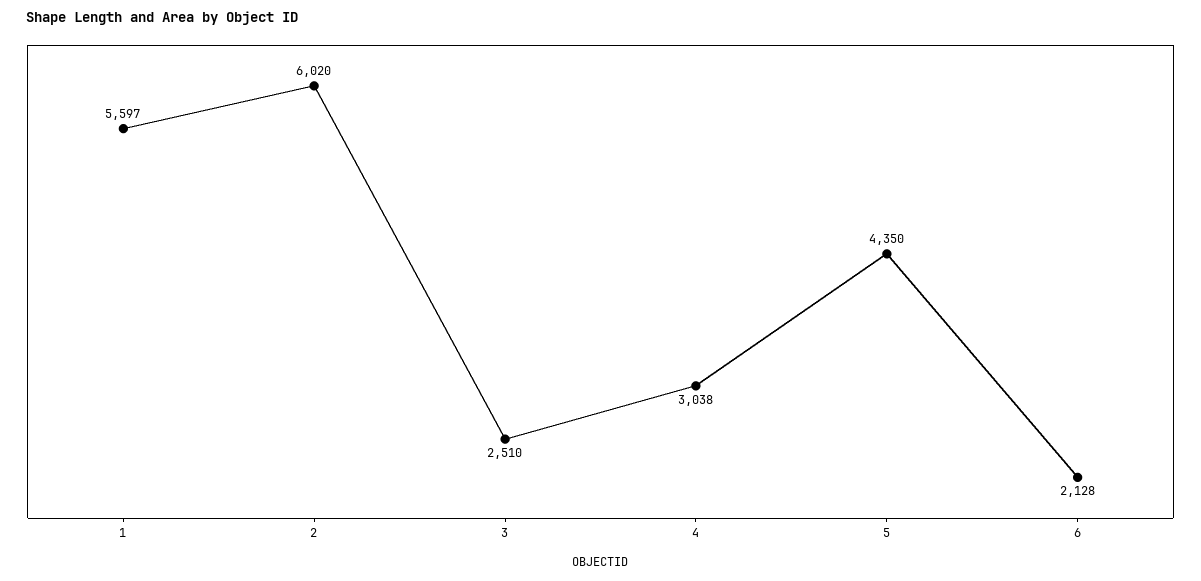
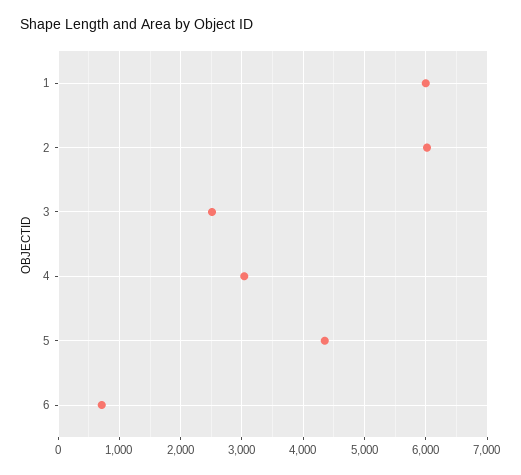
  {
-   "1": 5597,
+   "1": 6000,
    "2": 6020,
    "3": 2510,
    "4": 3038,
    "5": 4350,
-   "6": 2128
+   "6": 700
  }

